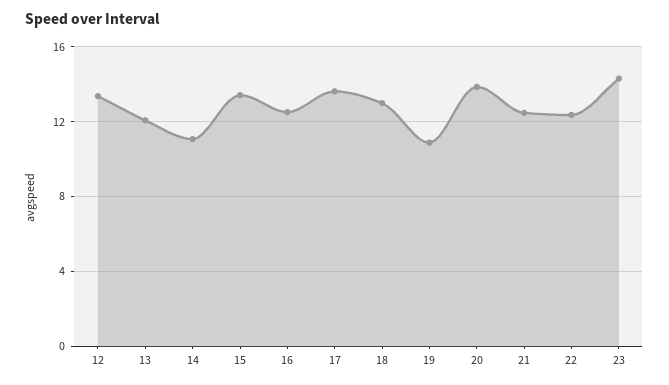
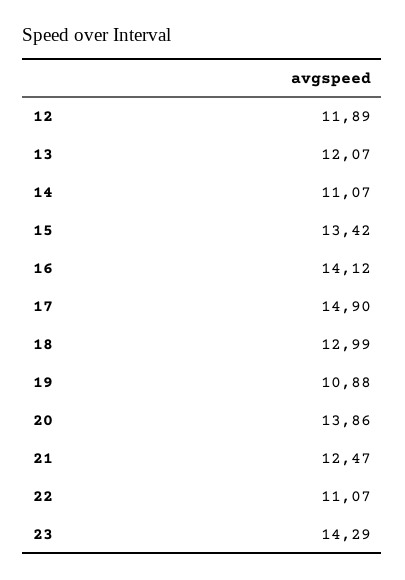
  {
-   "12": 13.5,
+   "12": 11.89,
    "13": 12.07,
    "14": 11.07,
    "15": 13.42,
-   "16": 12.5,
+   "16": 14.12,
-   "17": 13.5,
+   "17": 14.9,
    "18": 12.99,
    "19": 10.88,
    "20": 13.86,
    "21": 12.47,
-   "22": 12.5,
+   "22": 11.07,
    "23": 14.29
  }

